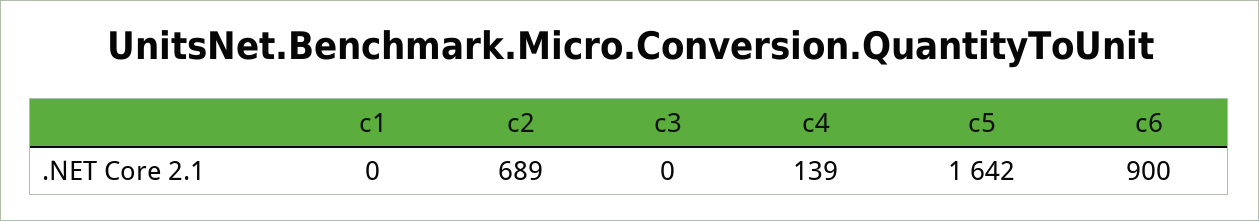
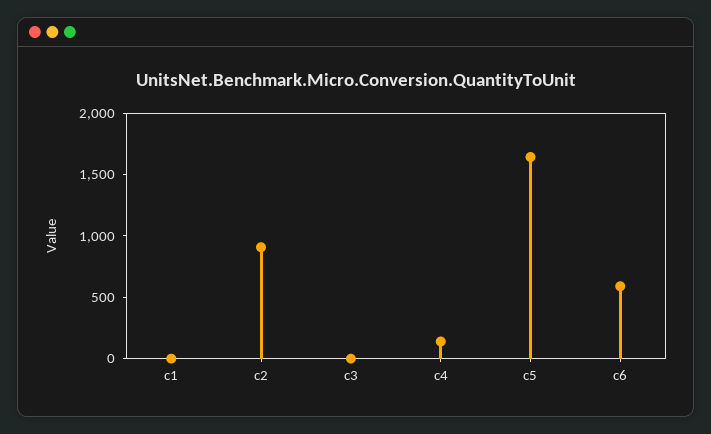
  {
    "c1": 0,
-   "c2": 689,
+   "c2": 900,
    "c3": 0,
    "c4": 139,
    "c5": 1642,
-   "c6": 900
+   "c6": 600
  }

